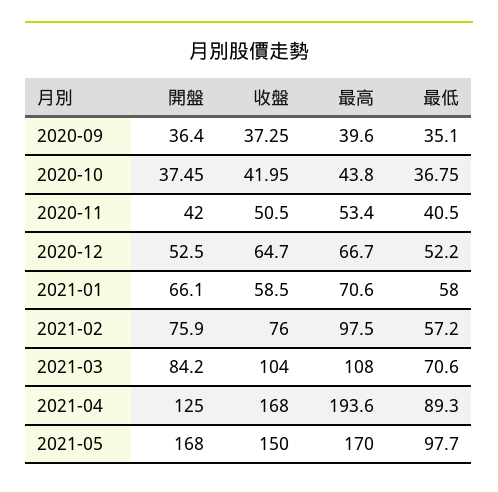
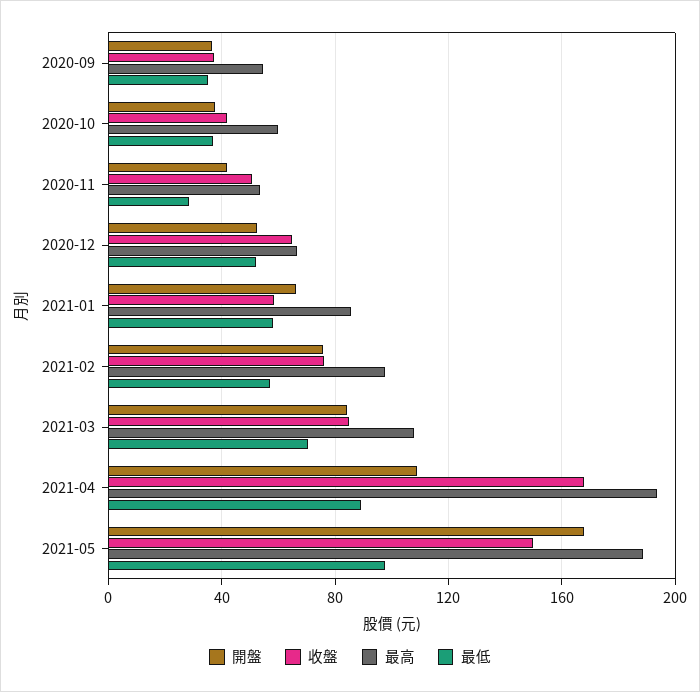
  {
    "開盤": {
      "2020-09": 36.4,
      "2020-10": 37.45,
      "2020-11": 42,
      "2020-12": 52.5,
      "2021-01": 66.1,
      "2021-02": 75.9,
      "2021-03": 84.2,
-     "2021-04": 125,
+     "2021-04": 110,
      "2021-05": 168
    },
    "收盤": {
      "2020-09": 37.25,
      "2020-10": 41.95,
      "2020-11": 50.5,
      "2020-12": 64.7,
      "2021-01": 58.5,
      "2021-02": 76,
-     "2021-03": 104,
+     "2021-03": 85,
      "2021-04": 168,
      "2021-05": 150
    },
    "最高": {
-     "2020-09": 39.6,
+     "2020-09": 55,
-     "2020-10": 43.8,
+     "2020-10": 60,
      "2020-11": 53.4,
      "2020-12": 66.7,
-     "2021-01": 70.6,
+     "2021-01": 85,
      "2021-02": 97.5,
      "2021-03": 108,
      "2021-04": 193.6,
-     "2021-05": 170
+     "2021-05": 190
    },
    "最低": {
      "2020-09": 35.1,
      "2020-10": 36.75,
-     "2020-11": 40.5,
+     "2020-11": 30,
      "2020-12": 52.2,
      "2021-01": 58,
      "2021-02": 57.2,
      "2021-03": 70.6,
      "2021-04": 89.3,
      "2021-05": 97.7
    }
  }

